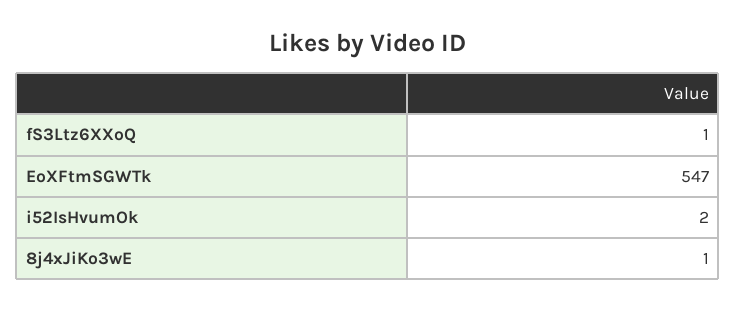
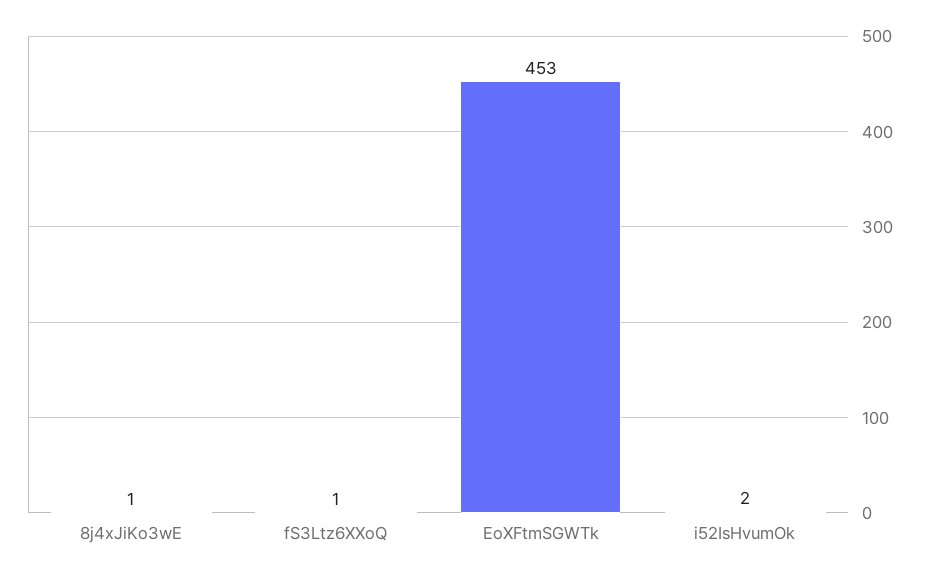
  {
    "fS3Ltz6XXoQ": 1,
-   "EoXFtmSGWTk": 547,
+   "EoXFtmSGWTk": 453,
    "i52IsHvumOk": 2,
    "8j4xJiKo3wE": 1
  }

